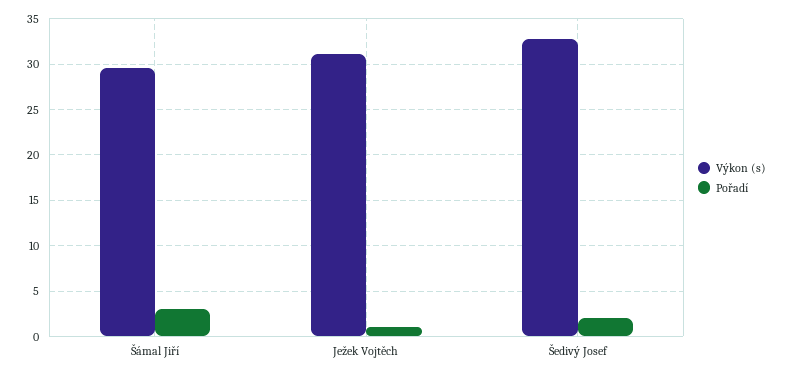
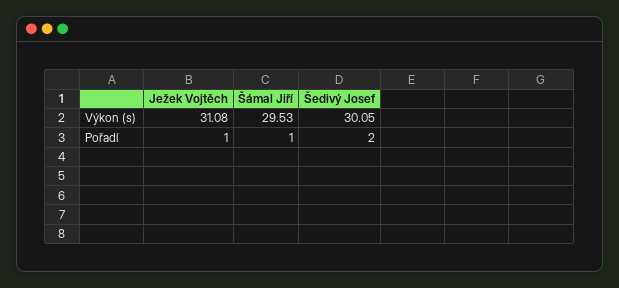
  {
    "Výkon (s)": {
      "Šámal Jiří": 29.53,
      "Ježek Vojtěch": 31.08,
-     "Šedivý Josef": 33
+     "Šedivý Josef": 30.05
    },
    "Pořadí": {
-     "Šámal Jiří": 3,
+     "Šámal Jiří": 1,
      "Ježek Vojtěch": 1,
      "Šedivý Josef": 2
    }
  }

